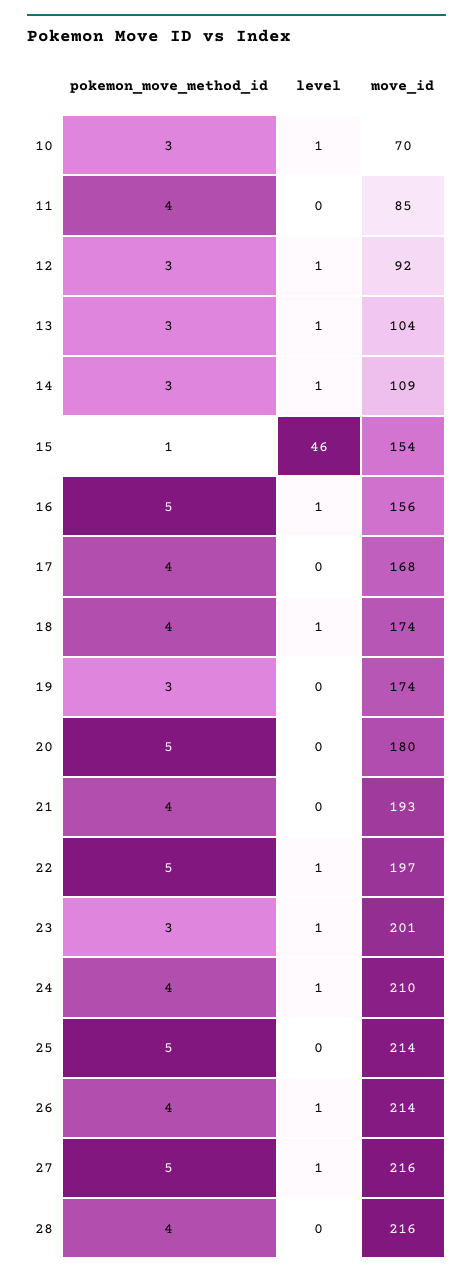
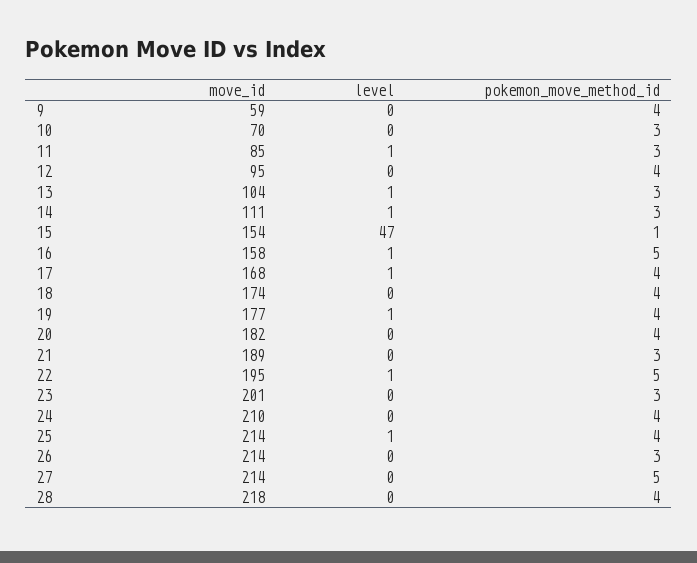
  {
    "pokemon_move_method_id": {
      "10": 3,
-     "11": 4,
+     "11": 3,
-     "12": 3,
+     "12": 4,
      "13": 3,
      "14": 3,
      "15": 1,
      "16": 5,
      "17": 4,
      "18": 4,
-     "19": 3,
+     "19": 4,
-     "20": 5,
+     "20": 4,
-     "21": 4,
+     "21": 3,
      "22": 5,
      "23": 3,
      "24": 4,
-     "25": 5,
+     "25": 4,
-     "26": 4,
+     "26": 3,
      "27": 5,
-     "28": 4
+     "28": 4,
+     "9": 4
    },
    "level": {
-     "10": 1,
+     "10": 0,
-     "11": 0,
+     "11": 1,
-     "12": 1,
+     "12": 0,
      "13": 1,
      "14": 1,
-     "15": 46,
+     "15": 47,
      "16": 1,
-     "17": 0,
+     "17": 1,
-     "18": 1,
+     "18": 0,
-     "19": 0,
+     "19": 1,
      "20": 0,
      "21": 0,
      "22": 1,
-     "23": 1,
+     "23": 0,
-     "24": 1,
+     "24": 0,
-     "25": 0,
+     "25": 1,
-     "26": 1,
+     "26": 0,
-     "27": 1,
+     "27": 0,
-     "28": 0
+     "28": 0,
+     "9": 0
    },
    "move_id": {
      "10": 70,
      "11": 85,
-     "12": 92,
+     "12": 95,
      "13": 104,
-     "14": 109,
+     "14": 111,
      "15": 154,
-     "16": 156,
+     "16": 158,
      "17": 168,
      "18": 174,
-     "19": 174,
+     "19": 177,
-     "20": 180,
+     "20": 182,
-     "21": 193,
+     "21": 189,
-     "22": 197,
+     "22": 195,
      "23": 201,
      "24": 210,
      "25": 214,
      "26": 214,
-     "27": 216,
+     "27": 214,
-     "28": 216
+     "28": 218,
+     "9": 59
    }
  }

